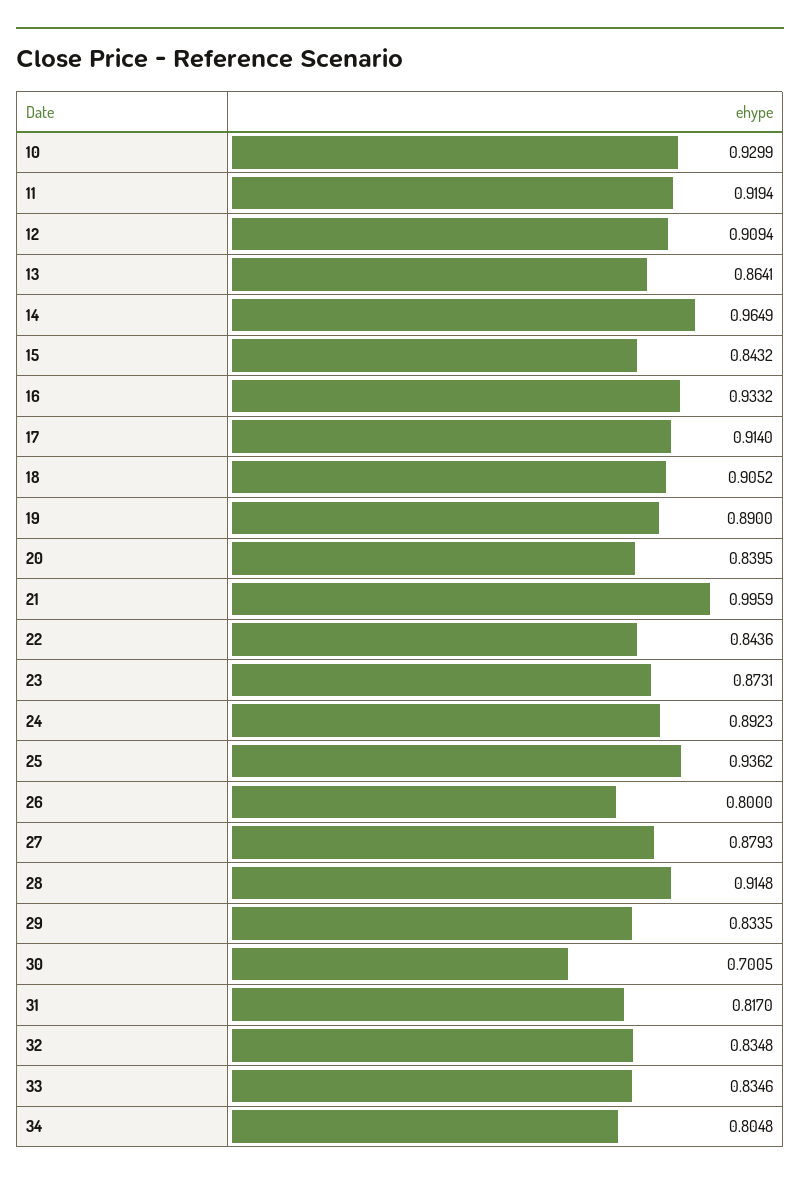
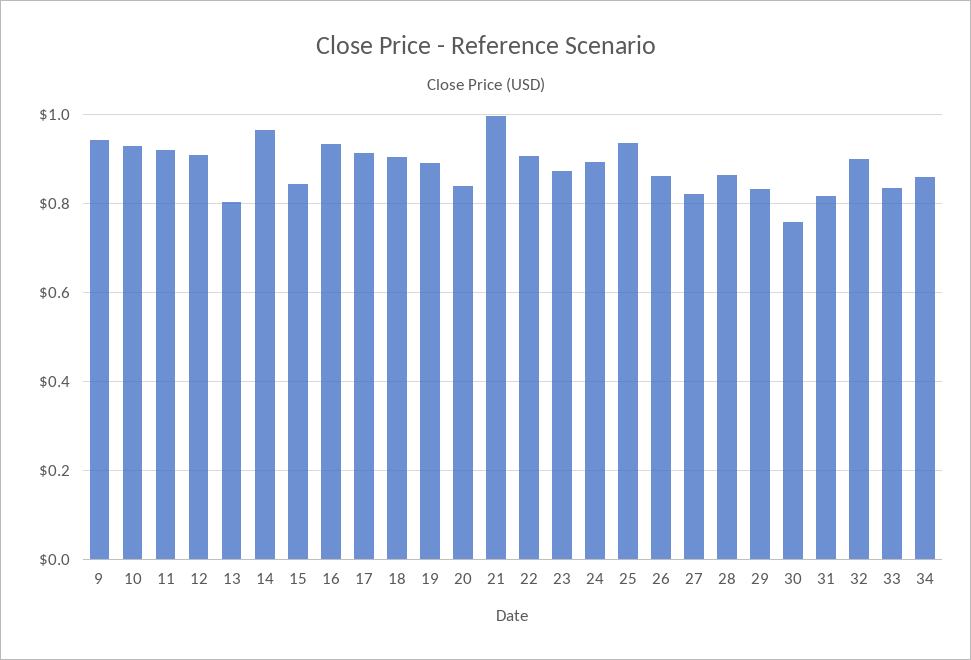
  {
    "10": 0.9299,
    "11": 0.9194,
    "12": 0.9094,
-   "13": 0.8641,
+   "13": 0.8,
    "14": 0.9649,
    "15": 0.8432,
    "16": 0.9332,
    "17": 0.914,
    "18": 0.9052,
    "19": 0.89,
    "20": 0.8395,
    "21": 0.9959,
-   "22": 0.8436,
+   "22": 0.9,
    "23": 0.8731,
    "24": 0.8923,
    "25": 0.9362,
-   "26": 0.8,
+   "26": 0.86,
-   "27": 0.8793,
+   "27": 0.82,
-   "28": 0.9148,
+   "28": 0.86,
    "29": 0.8335,
-   "30": 0.7005,
+   "30": 0.76,
    "31": 0.817,
-   "32": 0.8348,
+   "32": 0.9,
    "33": 0.8346,
-   "34": 0.8048
+   "34": 0.86,
+   "9": 0.94
  }

